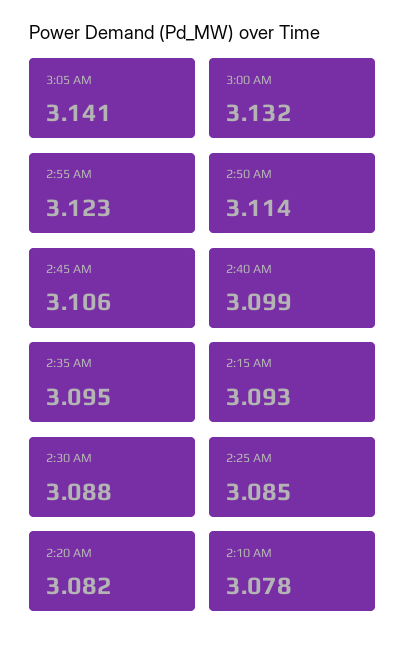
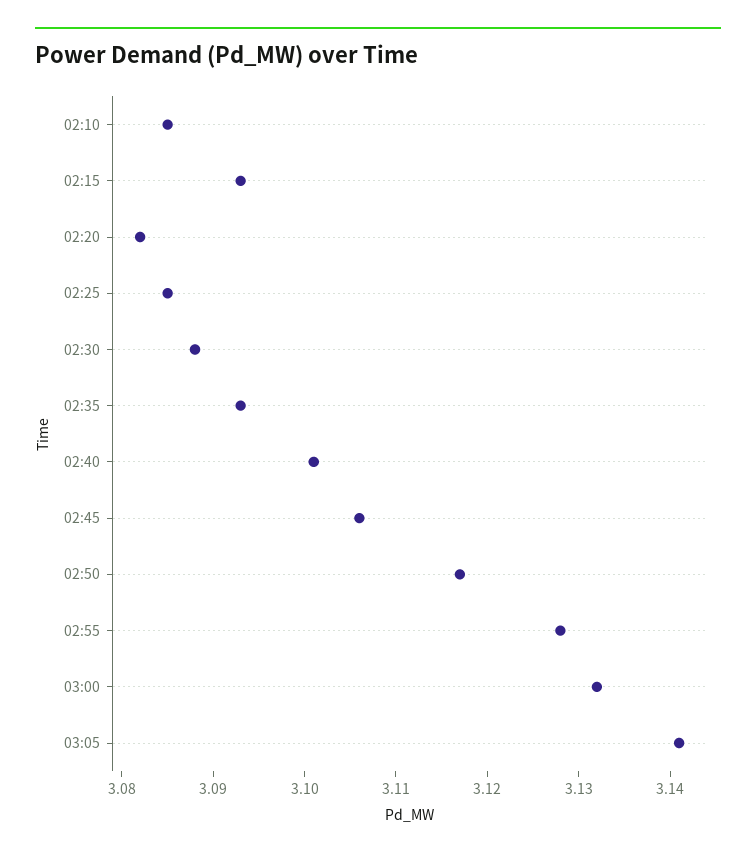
  {
    "3:05 AM": 3.141,
    "3:00 AM": 3.132,
-   "2:55 AM": 3.123,
+   "2:55 AM": 3.128,
-   "2:50 AM": 3.114,
+   "2:50 AM": 3.117,
    "2:45 AM": 3.106,
-   "2:40 AM": 3.099,
+   "2:40 AM": 3.101,
-   "2:35 AM": 3.095,
+   "2:35 AM": 3.093,
    "2:15 AM": 3.093,
    "2:30 AM": 3.088,
    "2:25 AM": 3.085,
    "2:20 AM": 3.082,
-   "2:10 AM": 3.078
+   "2:10 AM": 3.085
  }

